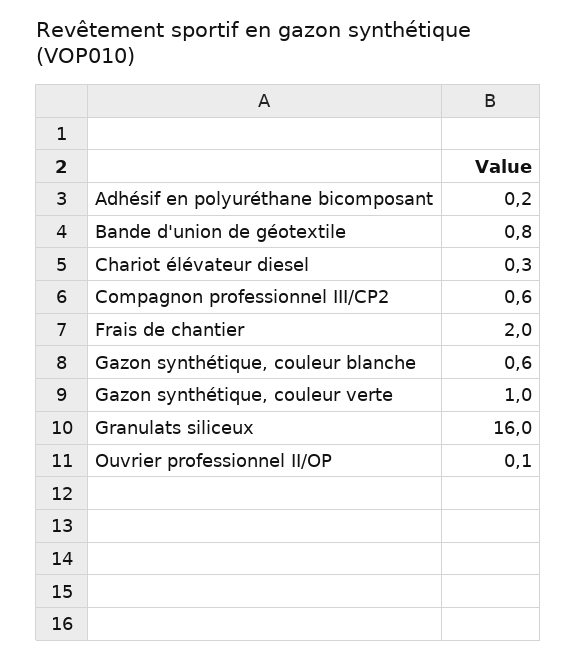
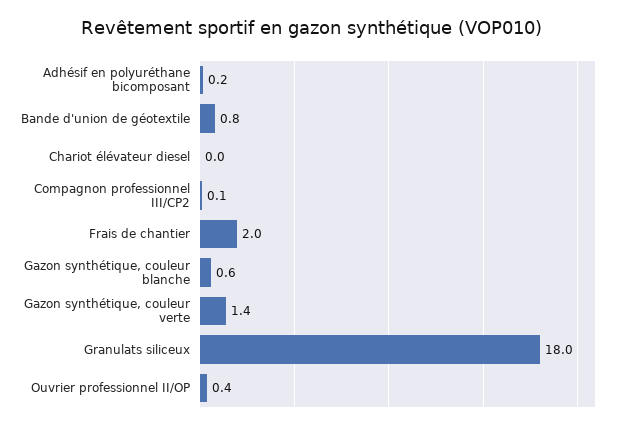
  {
    "Adhésif en polyuréthane bicomposant": 0.2,
    "Bande d'union de géotextile": 0.8,
-   "Chariot élévateur diesel": 0.3,
+   "Chariot élévateur diesel": 0,
-   "Compagnon professionnel III/CP2": 0.6,
+   "Compagnon professionnel III/CP2": 0.1,
    "Frais de chantier": 2,
    "Gazon synthétique, couleur blanche": 0.6,
-   "Gazon synthétique, couleur verte": 1,
+   "Gazon synthétique, couleur verte": 1.4,
-   "Granulats siliceux": 16,
+   "Granulats siliceux": 18,
-   "Ouvrier professionnel II/OP": 0.1
+   "Ouvrier professionnel II/OP": 0.4
  }

